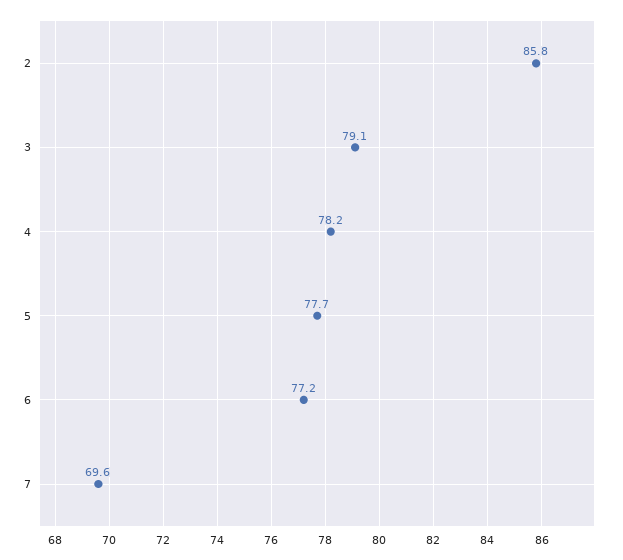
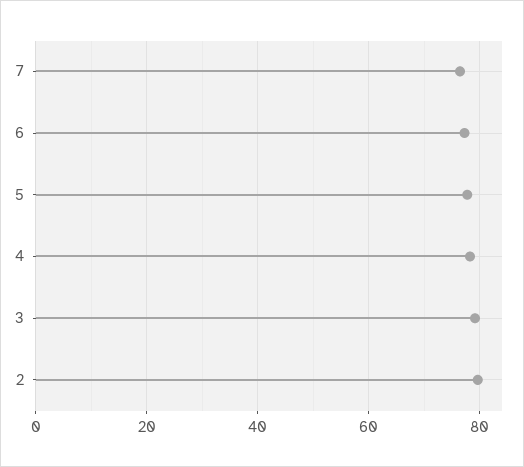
  {
-   "2": 85.8,
+   "2": 80,
    "3": 79.1,
    "4": 78.2,
    "5": 77.7,
    "6": 77.2,
-   "7": 69.6
+   "7": 76
  }

